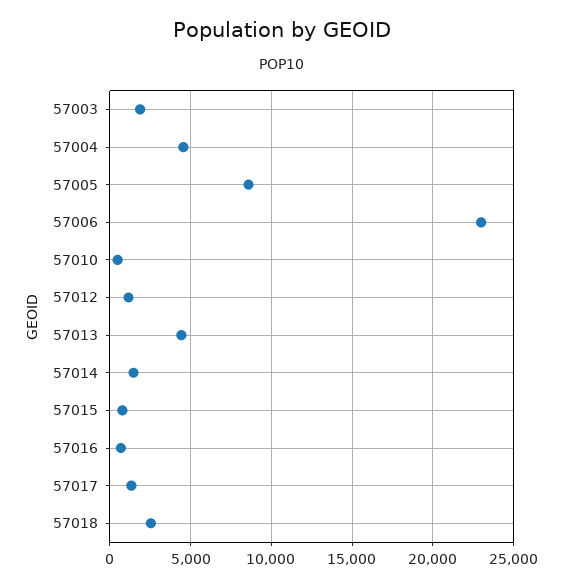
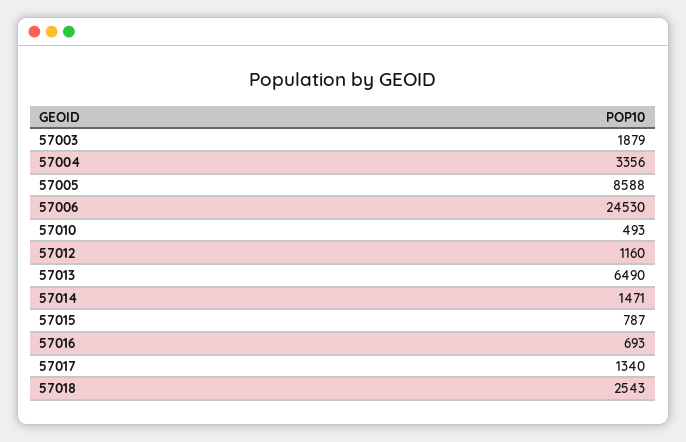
  {
    "57003": 1879,
-   "57004": 4500,
+   "57004": 3356,
    "57005": 8588,
-   "57006": 23000,
+   "57006": 24530,
    "57010": 493,
    "57012": 1160,
-   "57013": 4500,
+   "57013": 6490,
    "57014": 1471,
    "57015": 787,
    "57016": 693,
    "57017": 1340,
    "57018": 2543
  }

